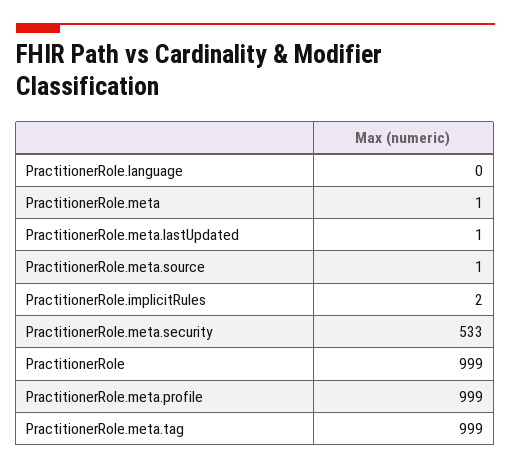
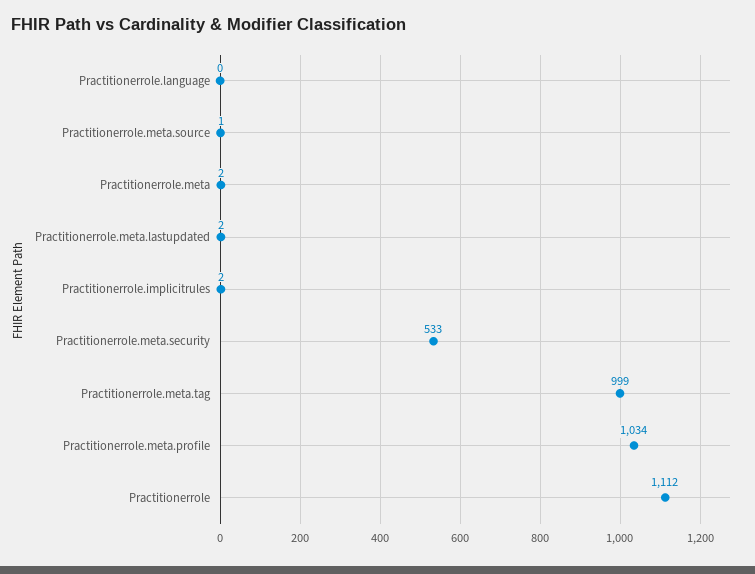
  {
    "PractitionerRole.language": 0,
-   "PractitionerRole.meta": 1,
+   "PractitionerRole.meta": 2,
-   "PractitionerRole.meta.lastUpdated": 1,
+   "PractitionerRole.meta.lastUpdated": 2,
    "PractitionerRole.meta.source": 1,
    "PractitionerRole.implicitRules": 2,
    "PractitionerRole.meta.security": 533,
-   "PractitionerRole": 999,
+   "PractitionerRole": 1112,
-   "PractitionerRole.meta.profile": 999,
+   "PractitionerRole.meta.profile": 1034,
    "PractitionerRole.meta.tag": 999
  }

